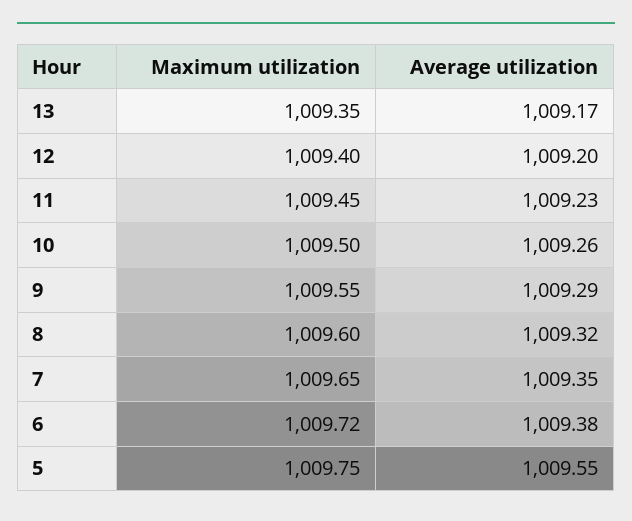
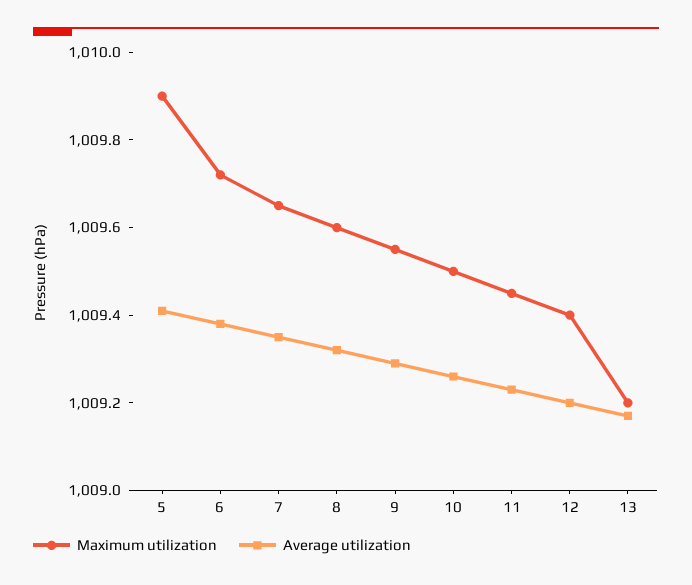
  {
    "Maximum utilization": {
-     "13": 1009.35,
+     "13": 1009.2,
      "12": 1009.4,
      "11": 1009.45,
      "10": 1009.5,
      "9": 1009.55,
      "8": 1009.6,
      "7": 1009.65,
      "6": 1009.72,
-     "5": 1009.75
+     "5": 1009.9
    },
    "Average utilization": {
      "13": 1009.17,
      "12": 1009.2,
      "11": 1009.23,
      "10": 1009.26,
      "9": 1009.29,
      "8": 1009.32,
      "7": 1009.35,
      "6": 1009.38,
-     "5": 1009.55
+     "5": 1009.4
    }
  }

